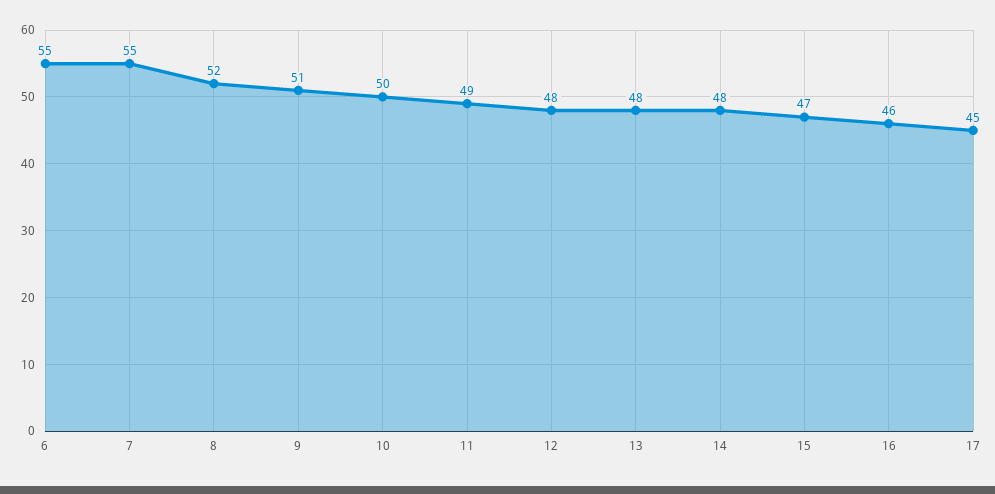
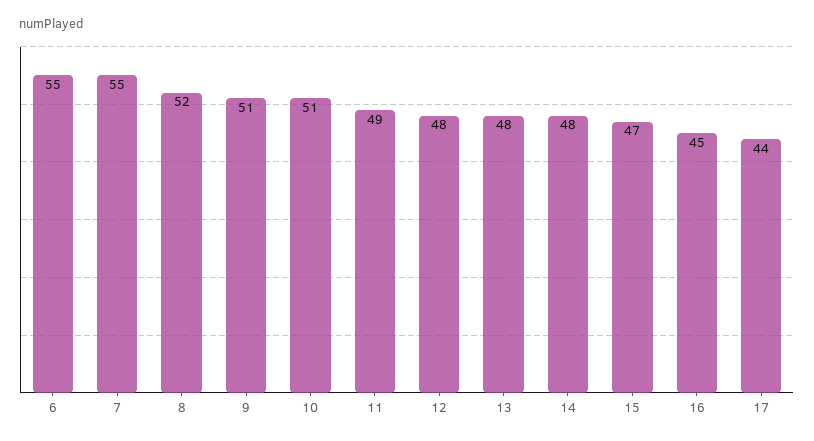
  {
    "6": 55,
    "7": 55,
    "8": 52,
    "9": 51,
-   "10": 50,
+   "10": 51,
    "11": 49,
    "12": 48,
    "13": 48,
    "14": 48,
    "15": 47,
-   "16": 46,
+   "16": 45,
-   "17": 45
+   "17": 44
  }

